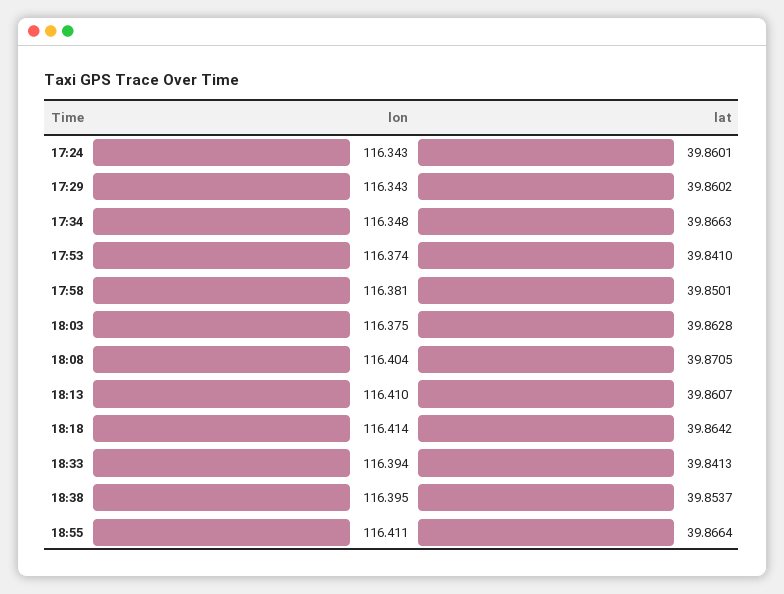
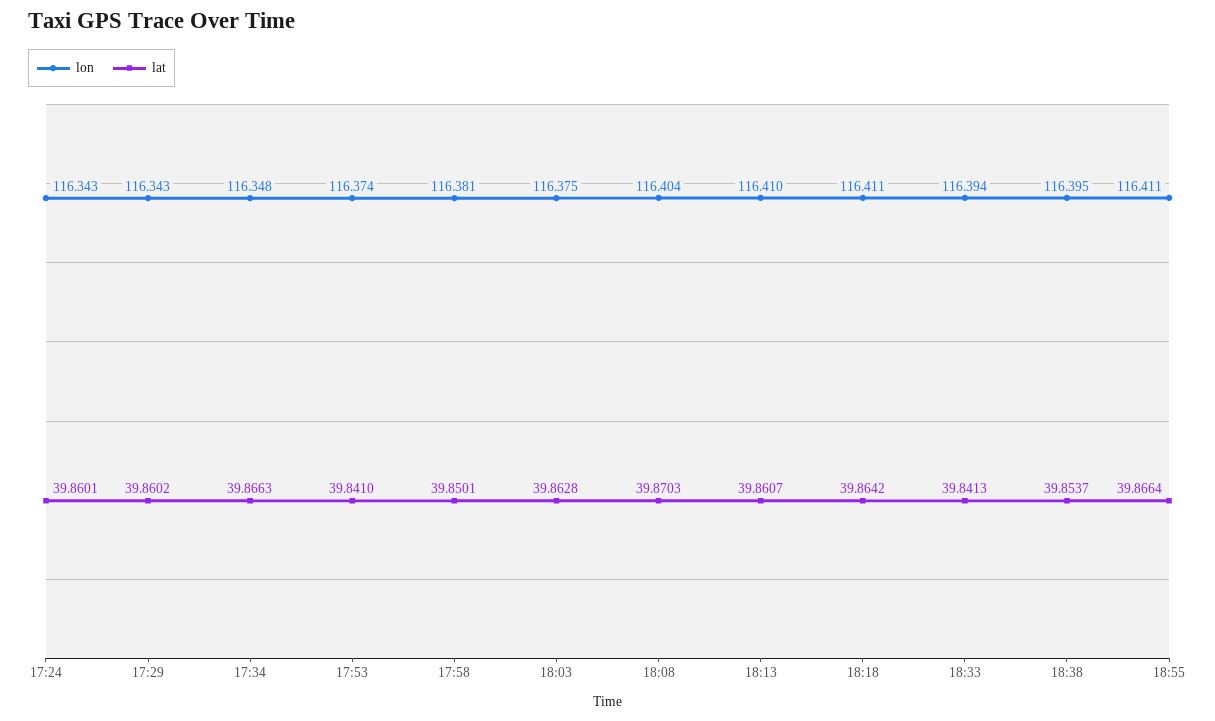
  {
    "lon": {
      "17:24": 116.343,
      "17:29": 116.343,
      "17:34": 116.348,
      "17:53": 116.374,
      "17:58": 116.381,
      "18:03": 116.375,
      "18:08": 116.404,
      "18:13": 116.41,
-     "18:18": 116.414,
+     "18:18": 116.411,
      "18:33": 116.394,
      "18:38": 116.395,
      "18:55": 116.411
    },
    "lat": {
      "17:24": 39.8601,
      "17:29": 39.8602,
      "17:34": 39.8663,
      "17:53": 39.841,
      "17:58": 39.8501,
      "18:03": 39.8628,
-     "18:08": 39.8705,
+     "18:08": 39.8703,
      "18:13": 39.8607,
      "18:18": 39.8642,
      "18:33": 39.8413,
      "18:38": 39.8537,
      "18:55": 39.8664
    }
  }

